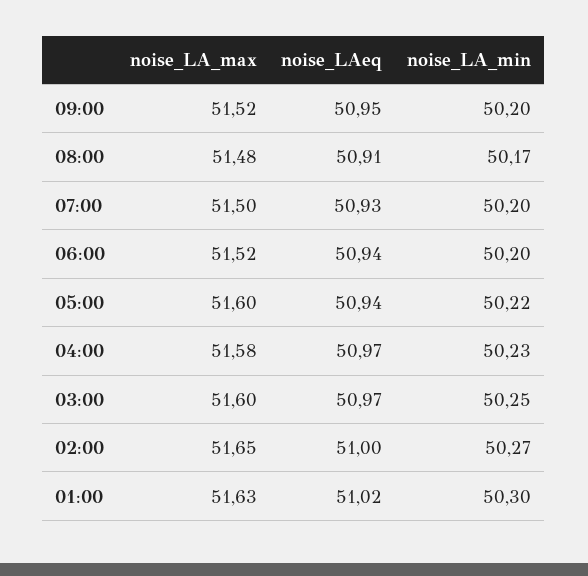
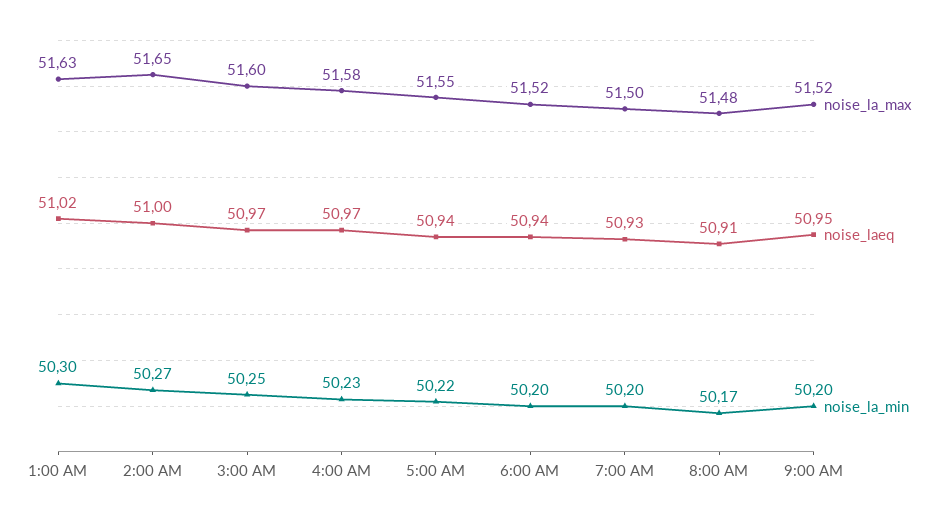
  {
    "noise_LA_max": {
      "09:00": 51.52,
      "08:00": 51.48,
      "07:00": 51.5,
      "06:00": 51.52,
-     "05:00": 51.6,
+     "05:00": 51.55,
      "04:00": 51.58,
      "03:00": 51.6,
      "02:00": 51.65,
      "01:00": 51.63
    },
    "noise_LAeq": {
      "09:00": 50.95,
      "08:00": 50.91,
      "07:00": 50.93,
      "06:00": 50.94,
      "05:00": 50.94,
      "04:00": 50.97,
      "03:00": 50.97,
      "02:00": 51,
      "01:00": 51.02
    },
    "noise_LA_min": {
      "09:00": 50.2,
      "08:00": 50.17,
      "07:00": 50.2,
      "06:00": 50.2,
      "05:00": 50.22,
      "04:00": 50.23,
      "03:00": 50.25,
      "02:00": 50.27,
      "01:00": 50.3
    }
  }

